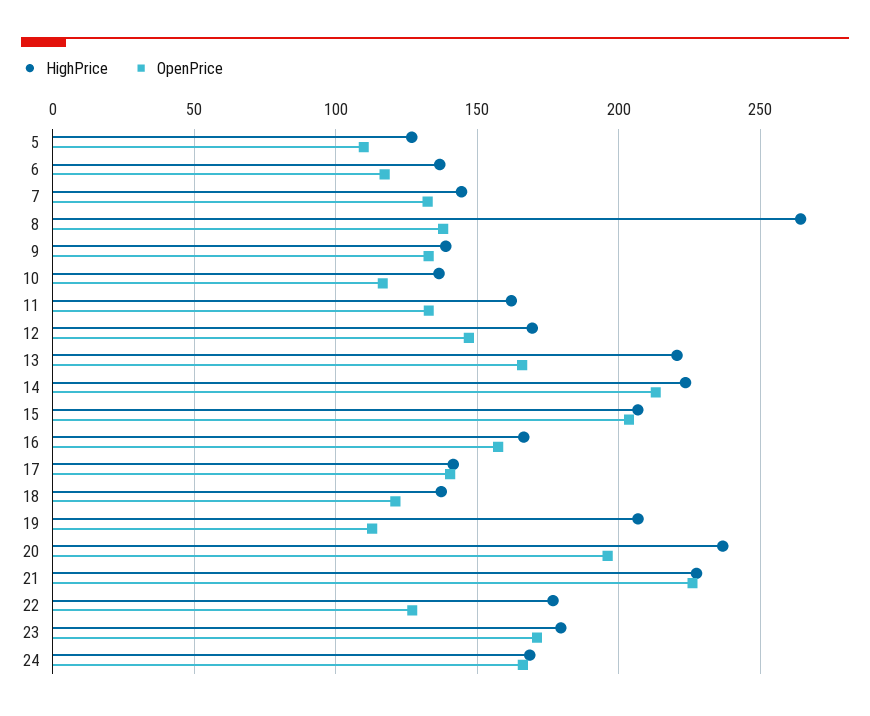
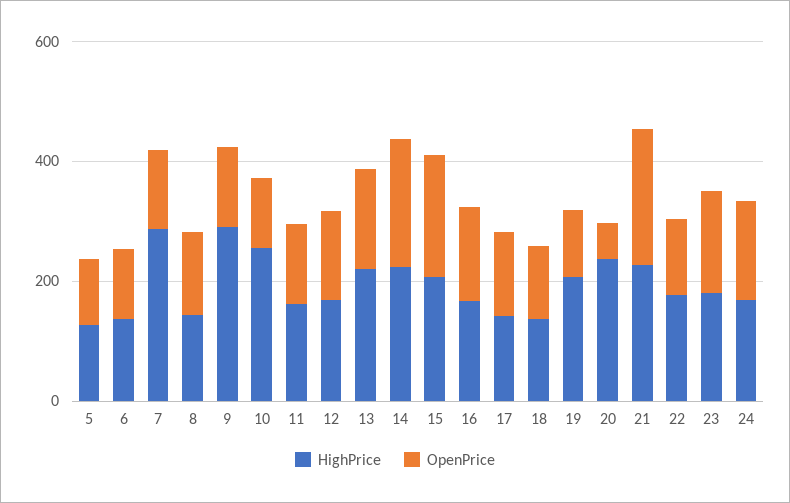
  {
    "HighPrice": {
      "5": 125,
      "6": 135,
-     "7": 145,
+     "7": 300,
-     "8": 265,
+     "8": 150,
-     "9": 140,
+     "9": 300,
-     "10": 135,
+     "10": 250,
      "11": 160,
      "12": 170,
      "13": 220,
      "14": 225,
      "15": 205,
      "16": 165,
      "17": 140,
      "18": 135,
      "19": 205,
      "20": 235,
      "21": 225,
      "22": 175,
      "23": 180,
      "24": 170
    },
    "OpenPrice": {
      "5": 110,
      "6": 115,
      "7": 130,
      "8": 140,
      "9": 135,
      "10": 115,
      "11": 135,
      "12": 145,
      "13": 165,
      "14": 215,
      "15": 205,
      "16": 155,
      "17": 140,
      "18": 120,
      "19": 115,
-     "20": 195,
+     "20": 50,
      "21": 225,
      "22": 125,
      "23": 170,
      "24": 165
    }
  }

